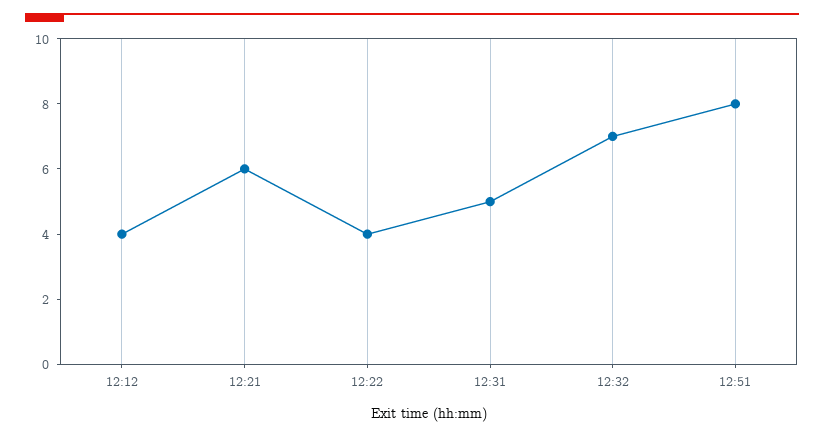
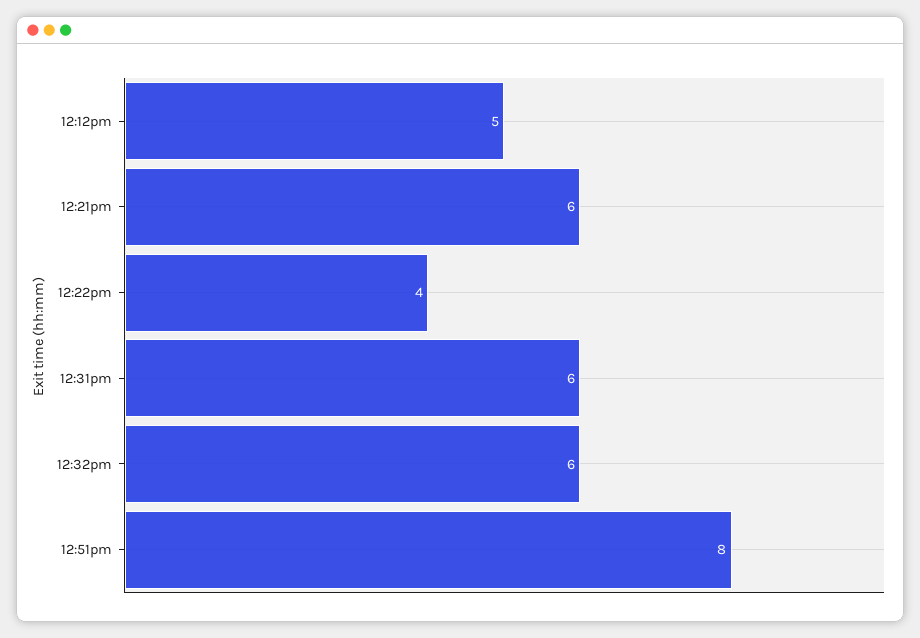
  {
-   "12:12": 4,
+   "12:12": 5,
    "12:21": 6,
    "12:22": 4,
-   "12:31": 5,
+   "12:31": 6,
-   "12:32": 7,
+   "12:32": 6,
    "12:51": 8
  }

